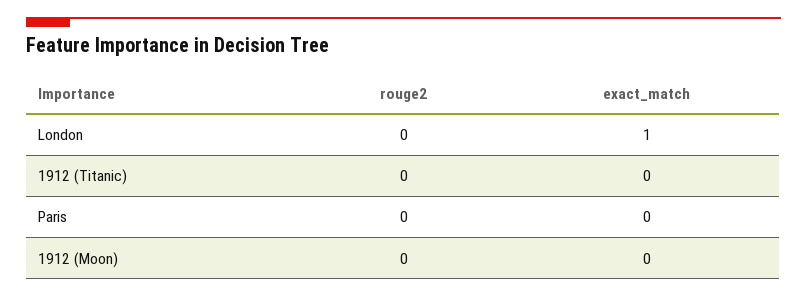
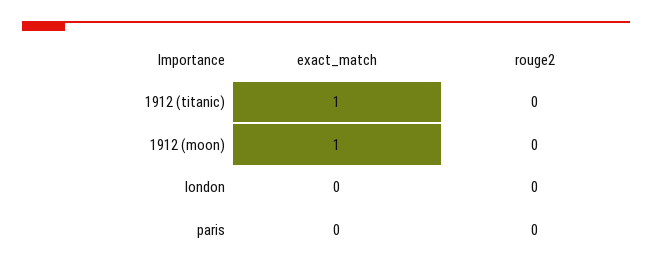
  {
    "rouge2": {
      "London": 0,
      "1912 (Titanic)": 0,
      "Paris": 0,
      "1912 (Moon)": 0
    },
    "exact_match": {
-     "London": 1,
+     "London": 0,
-     "1912 (Titanic)": 0,
+     "1912 (Titanic)": 1,
      "Paris": 0,
-     "1912 (Moon)": 0
+     "1912 (Moon)": 1
    }
  }

